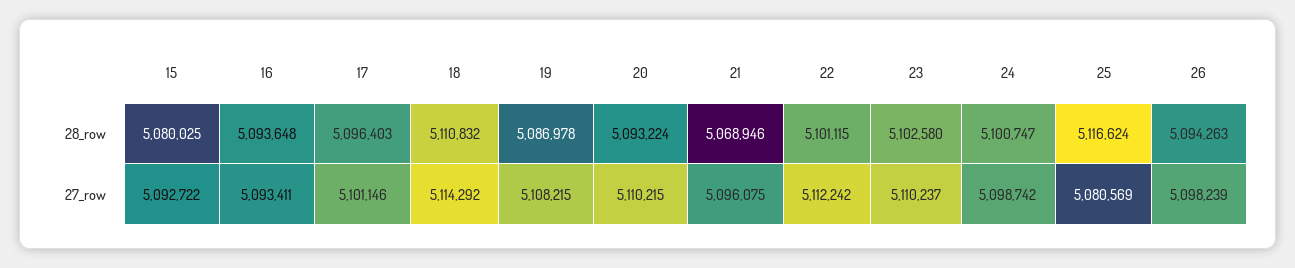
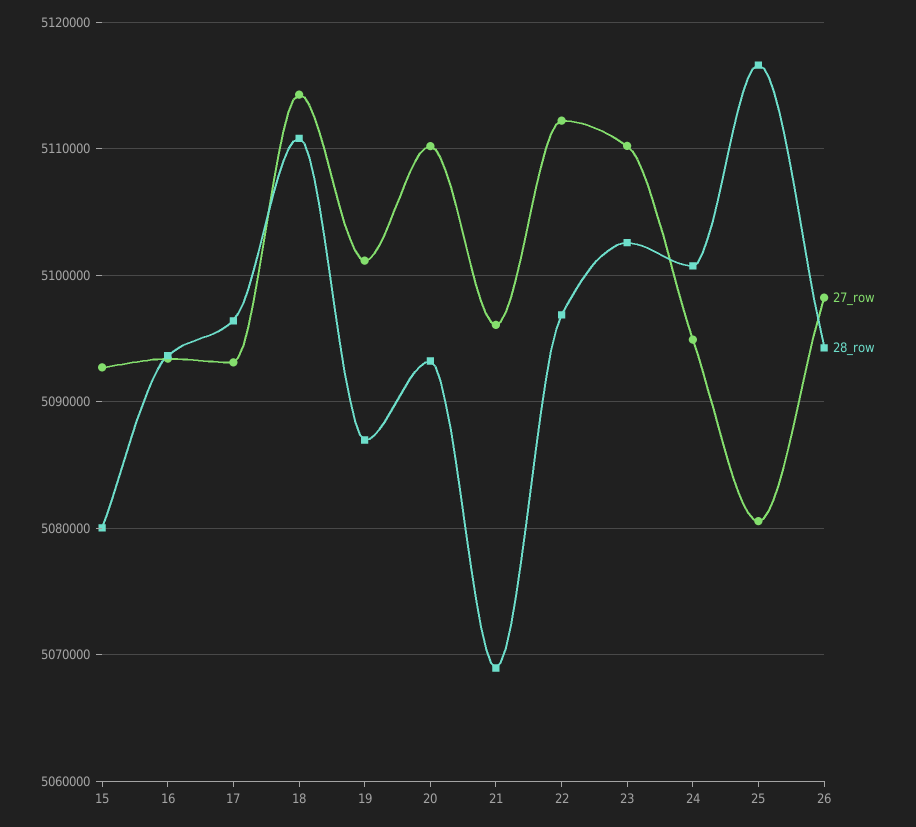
  {
    "28_row": {
      "15": 5080025,
      "16": 5093648,
      "17": 5096403,
      "18": 5110832,
      "19": 5086978,
      "20": 5093224,
      "21": 5068946,
-     "22": 5101115,
+     "22": 5097000,
      "23": 5102580,
      "24": 5100747,
      "25": 5116624,
      "26": 5094263
    },
    "27_row": {
      "15": 5092722,
      "16": 5093411,
-     "17": 5101146,
+     "17": 5093000,
      "18": 5114292,
-     "19": 5108215,
+     "19": 5101000,
      "20": 5110215,
      "21": 5096075,
      "22": 5112242,
      "23": 5110237,
-     "24": 5098742,
+     "24": 5095000,
      "25": 5080569,
      "26": 5098239
    }
  }

